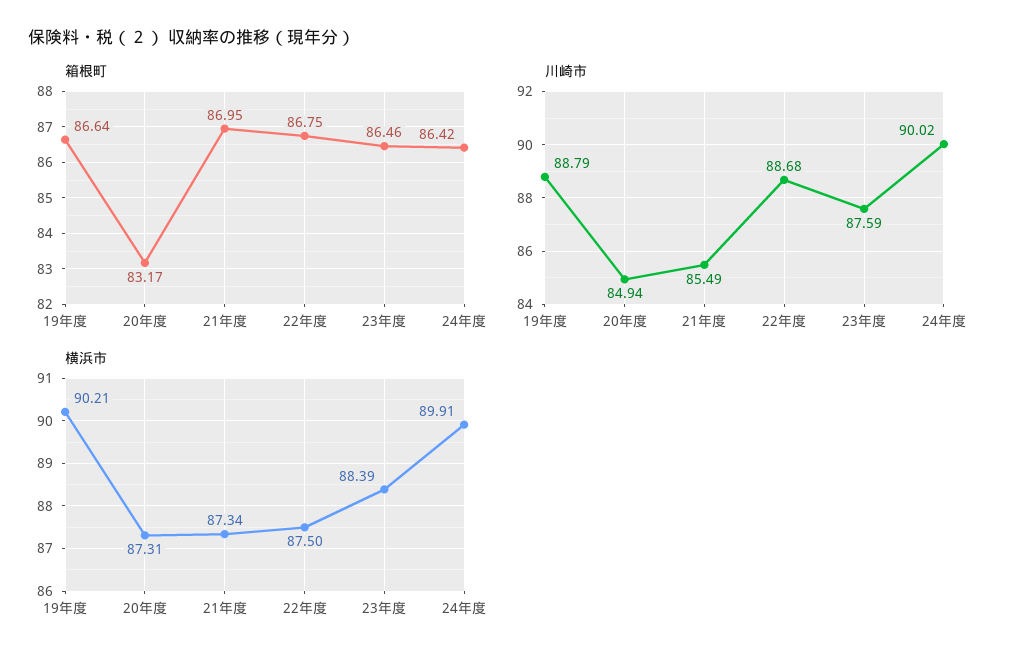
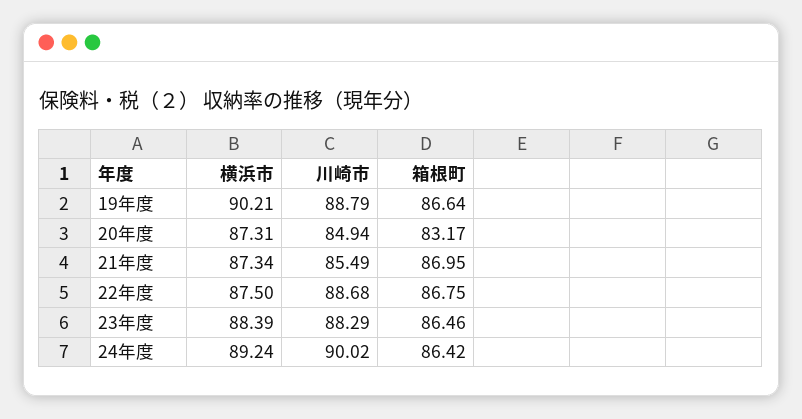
  {
    "箱根町": {
      "19年度": 86.64,
      "20年度": 83.17,
      "21年度": 86.95,
      "22年度": 86.75,
      "23年度": 86.46,
      "24年度": 86.42
    },
    "川崎市": {
      "19年度": 88.79,
      "20年度": 84.94,
      "21年度": 85.49,
      "22年度": 88.68,
-     "23年度": 87.59,
+     "23年度": 88.29,
      "24年度": 90.02
    },
    "横浜市": {
      "19年度": 90.21,
      "20年度": 87.31,
      "21年度": 87.34,
      "22年度": 87.5,
      "23年度": 88.39,
-     "24年度": 89.91
+     "24年度": 89.24
    }
  }

